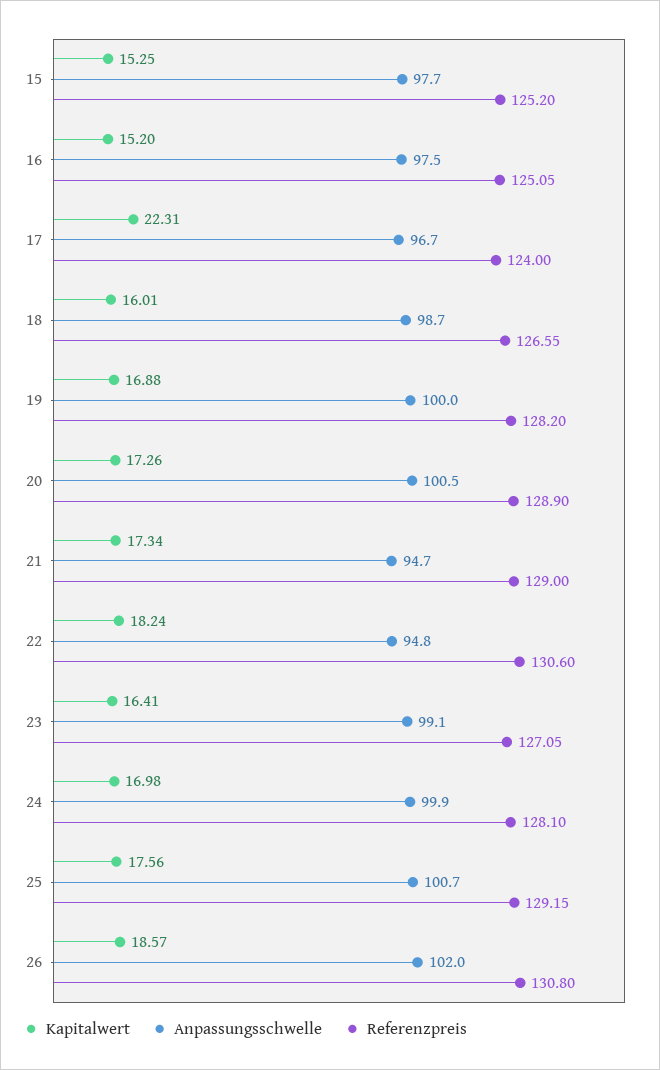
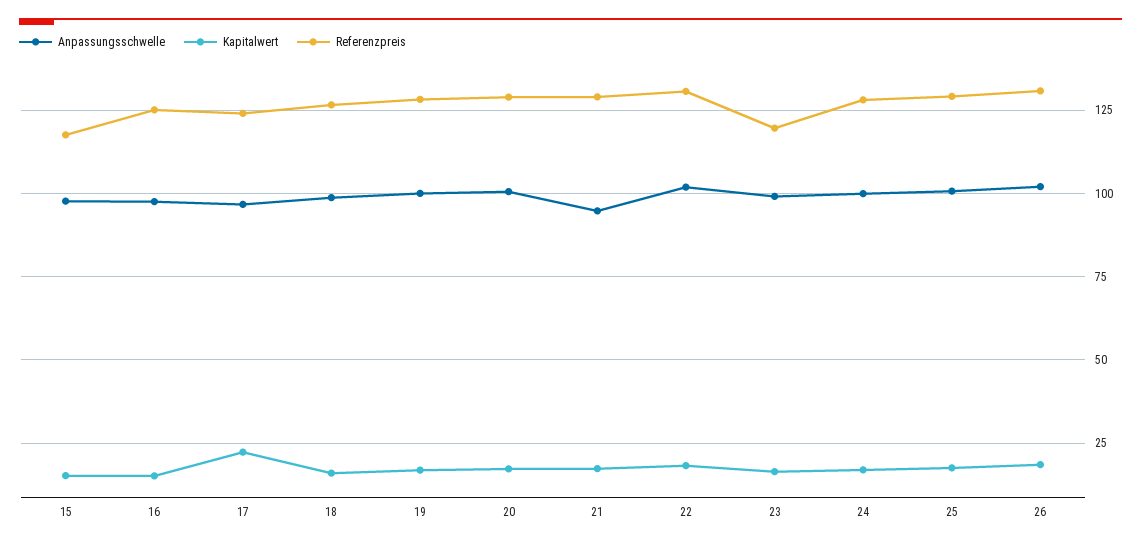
  {
    "Kapitalwert": {
      "15": 15.25,
      "16": 15.2,
      "17": 22.31,
      "18": 16.01,
      "19": 16.88,
      "20": 17.26,
      "21": 17.34,
      "22": 18.24,
      "23": 16.41,
      "24": 16.98,
      "25": 17.56,
      "26": 18.57
    },
    "Anpassungsschwelle": {
      "15": 97.7,
      "16": 97.5,
      "17": 96.7,
      "18": 98.7,
      "19": 100,
      "20": 100.5,
      "21": 94.7,
-     "22": 94.8,
+     "22": 102.5,
      "23": 99.1,
      "24": 99.9,
      "25": 100.7,
      "26": 102
    },
    "Referenzpreis": {
-     "15": 125.2,
+     "15": 117.5,
      "16": 125.05,
      "17": 124,
      "18": 126.55,
      "19": 128.2,
      "20": 128.9,
      "21": 129,
      "22": 130.6,
-     "23": 127.05,
+     "23": 120,
      "24": 128.1,
      "25": 129.15,
      "26": 130.8
    }
  }

